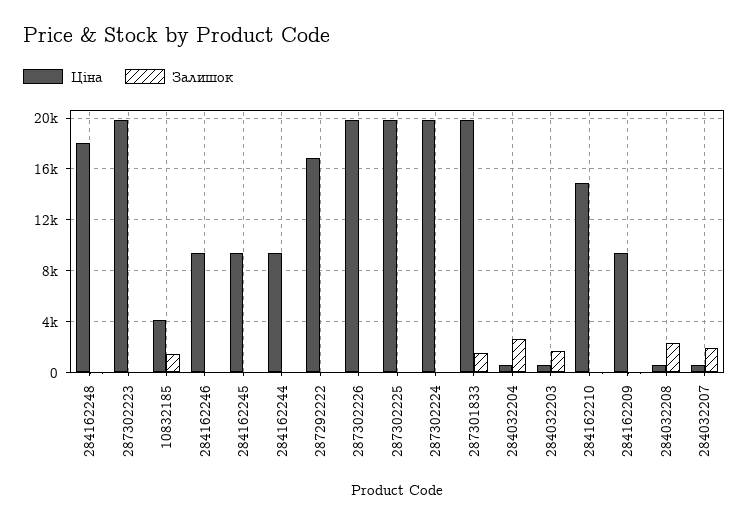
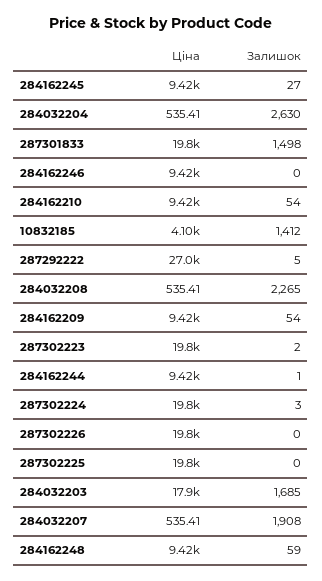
  {
    "Ціна": {
-     "284162248": 18000,
+     "284162248": 9420,
      "287302223": 19800,
      "10832185": 4100,
      "284162246": 9420,
      "284162245": 9420,
      "284162244": 9420,
-     "287292222": 17000,
+     "287292222": 27000,
      "287302226": 19800,
      "287302225": 19800,
      "287302224": 19800,
      "287301833": 19800,
      "284032204": 535.41,
-     "284032203": 500,
+     "284032203": 17900,
-     "284162210": 15000,
+     "284162210": 9420,
      "284162209": 9420,
      "284032208": 535.41,
      "284032207": 535.41
    },
    "Залишок": {
      "284162248": 59,
      "287302223": 2,
      "10832185": 1412,
      "284162246": 0,
      "284162245": 27,
      "284162244": 1,
      "287292222": 5,
      "287302226": 0,
      "287302225": 0,
      "287302224": 3,
      "287301833": 1498,
      "284032204": 2630,
      "284032203": 1685,
      "284162210": 54,
      "284162209": 54,
      "284032208": 2265,
      "284032207": 1908
    }
  }

